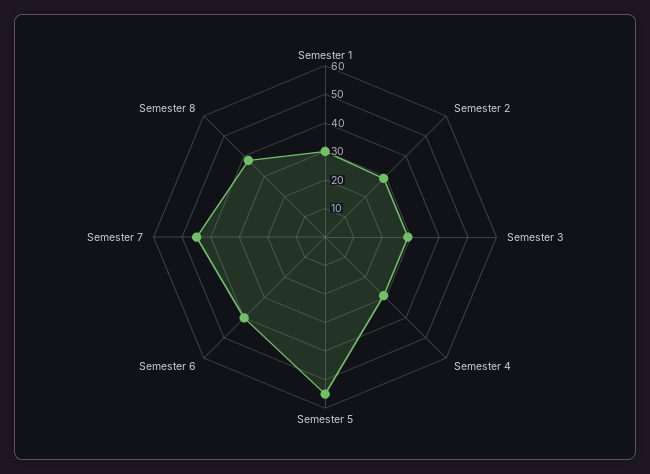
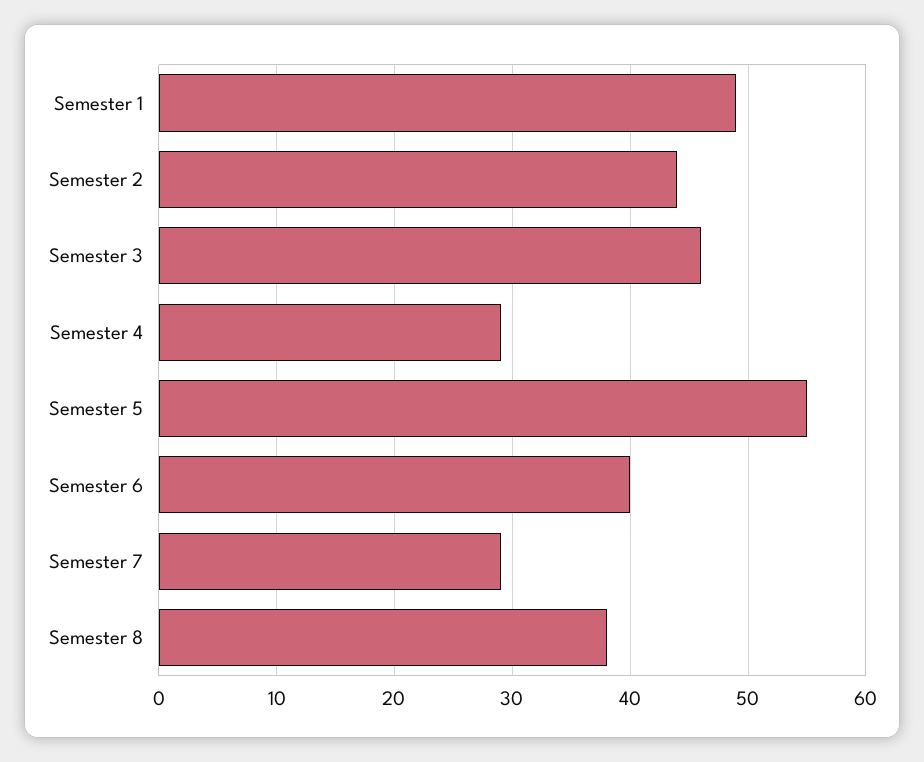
  {
-   "Semester 1": 30,
+   "Semester 1": 49,
-   "Semester 2": 30,
+   "Semester 2": 44,
-   "Semester 3": 30,
+   "Semester 3": 46,
    "Semester 4": 29,
    "Semester 5": 55,
    "Semester 6": 40,
-   "Semester 7": 45,
+   "Semester 7": 29,
    "Semester 8": 38
  }

